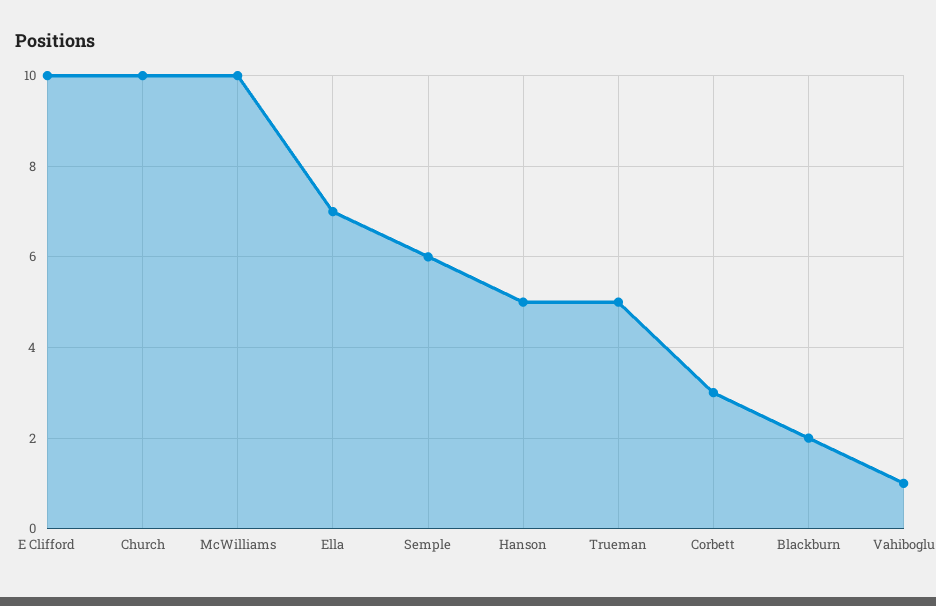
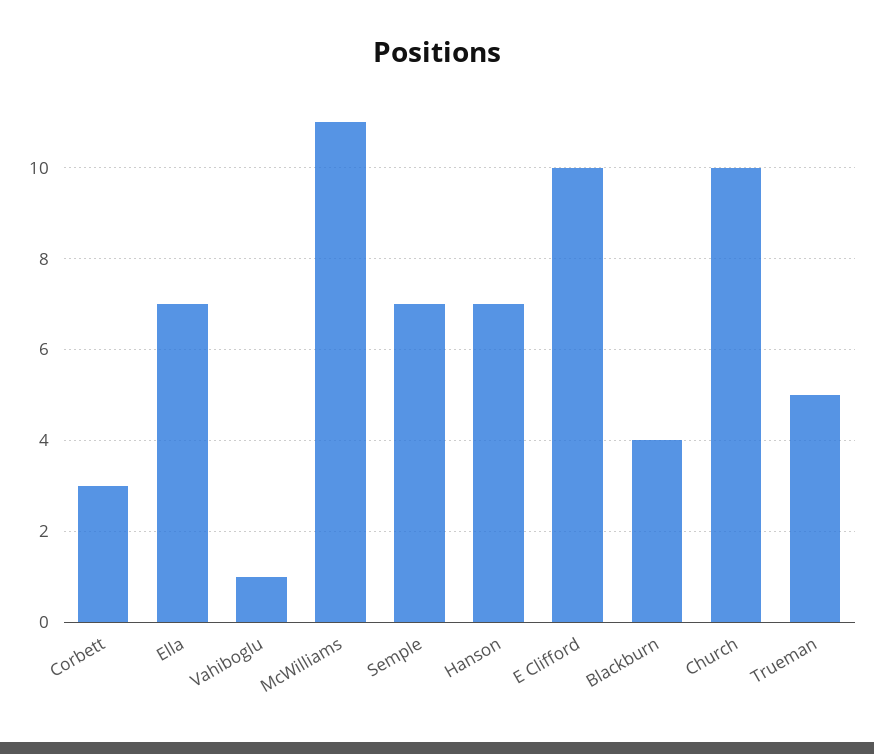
  {
    "E Clifford": 10,
    "Church": 10,
-   "McWilliams": 10,
+   "McWilliams": 11,
    "Ella": 7,
-   "Semple": 6,
+   "Semple": 7,
-   "Hanson": 5,
+   "Hanson": 7,
    "Trueman": 5,
    "Corbett": 3,
-   "Blackburn": 2,
+   "Blackburn": 4,
    "Vahiboglu": 1
  }

